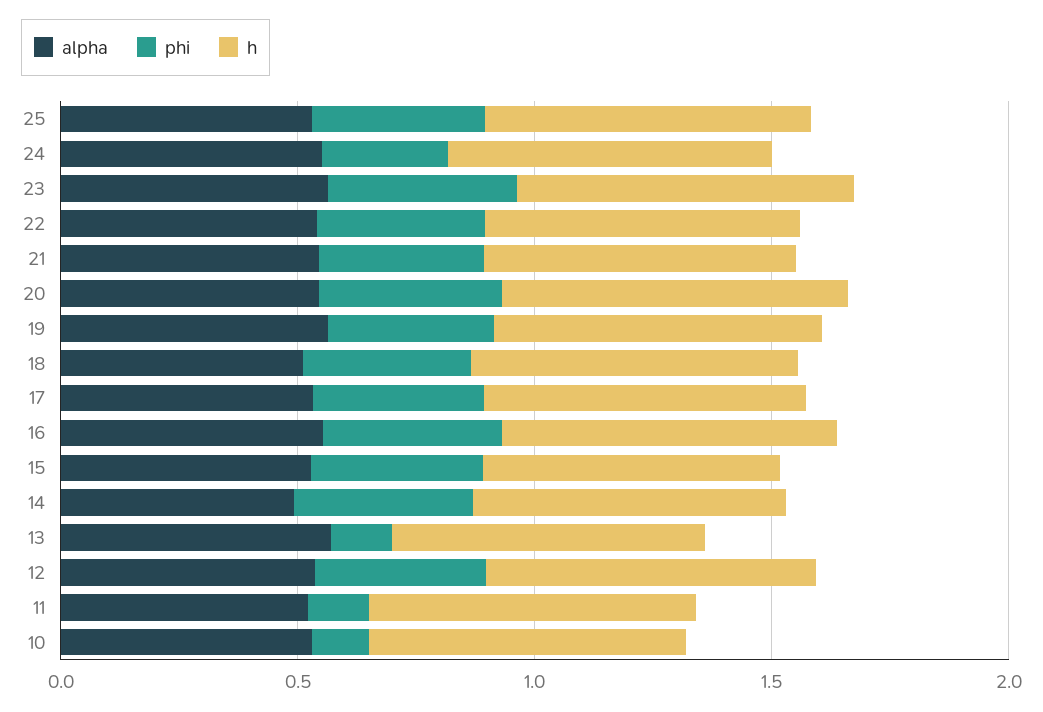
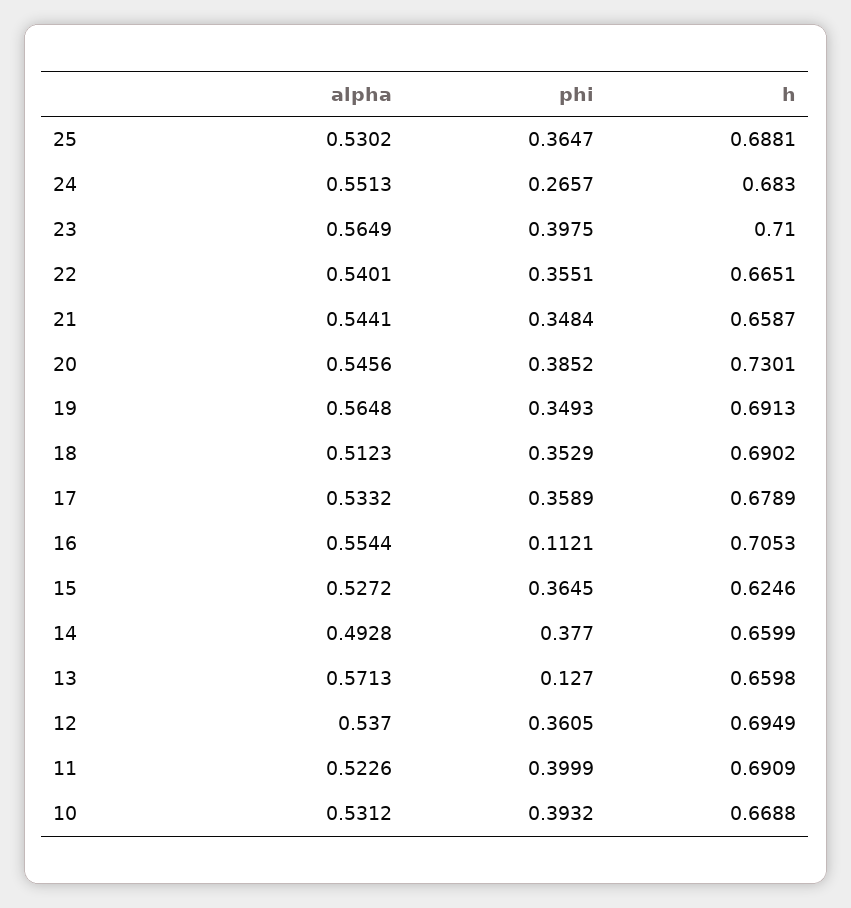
  {
    "alpha": {
      "25": 0.5302,
      "24": 0.5513,
      "23": 0.5649,
      "22": 0.5401,
      "21": 0.5441,
      "20": 0.5456,
      "19": 0.5648,
      "18": 0.5123,
      "17": 0.5332,
      "16": 0.5544,
      "15": 0.5272,
      "14": 0.4928,
      "13": 0.5713,
      "12": 0.537,
      "11": 0.5226,
      "10": 0.5312
    },
    "phi": {
      "25": 0.3647,
      "24": 0.2657,
      "23": 0.3975,
      "22": 0.3551,
      "21": 0.3484,
      "20": 0.3852,
      "19": 0.3493,
      "18": 0.3529,
      "17": 0.3589,
-     "16": 0.4,
+     "16": 0.1121,
      "15": 0.3645,
      "14": 0.377,
      "13": 0.127,
      "12": 0.3605,
-     "11": 0.1,
+     "11": 0.3999,
-     "10": 0.1
+     "10": 0.3932
    },
    "h": {
      "25": 0.6881,
      "24": 0.683,
      "23": 0.71,
      "22": 0.6651,
      "21": 0.6587,
      "20": 0.7301,
      "19": 0.6913,
      "18": 0.6902,
      "17": 0.6789,
      "16": 0.7053,
      "15": 0.6246,
      "14": 0.6599,
      "13": 0.6598,
      "12": 0.6949,
      "11": 0.6909,
      "10": 0.6688
    }
  }

